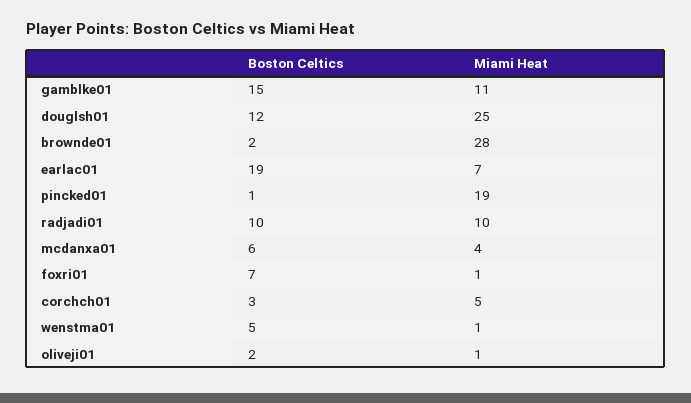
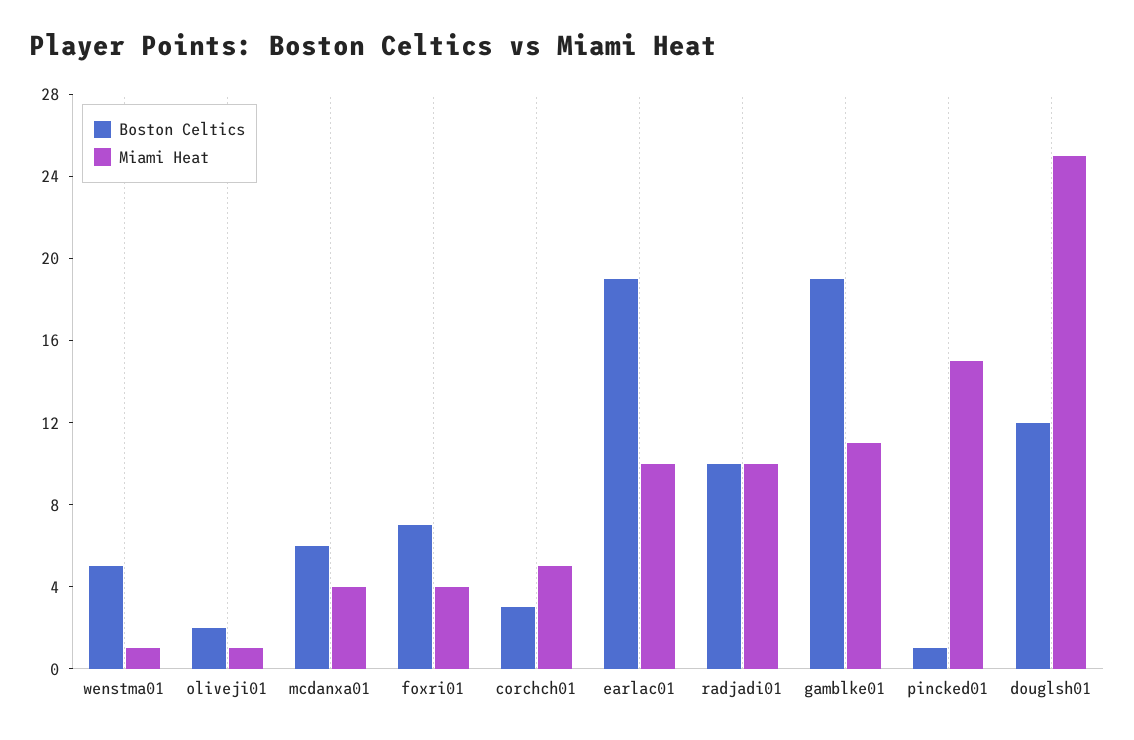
  {
    "Boston Celtics": {
-     "gamblke01": 15,
+     "gamblke01": 19,
      "douglsh01": 12,
-     "brownde01": 2,
      "earlac01": 19,
      "pincked01": 1,
      "radjadi01": 10,
      "mcdanxa01": 6,
      "foxri01": 7,
      "corchch01": 3,
      "wenstma01": 5,
      "oliveji01": 2
    },
    "Miami Heat": {
      "gamblke01": 11,
      "douglsh01": 25,
-     "brownde01": 28,
-     "earlac01": 7,
+     "earlac01": 10,
-     "pincked01": 19,
+     "pincked01": 15,
      "radjadi01": 10,
      "mcdanxa01": 4,
-     "foxri01": 1,
+     "foxri01": 4,
      "corchch01": 5,
      "wenstma01": 1,
      "oliveji01": 1
    }
  }

